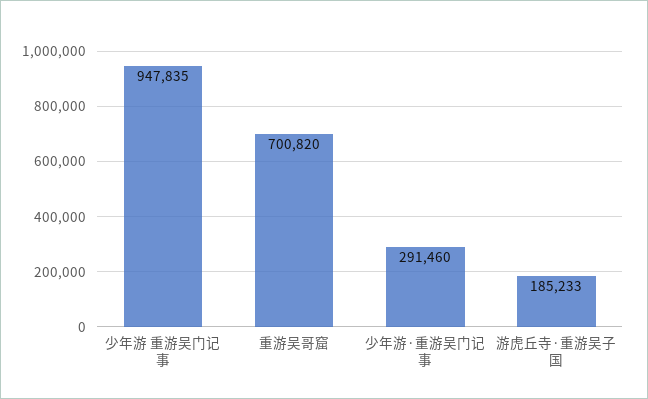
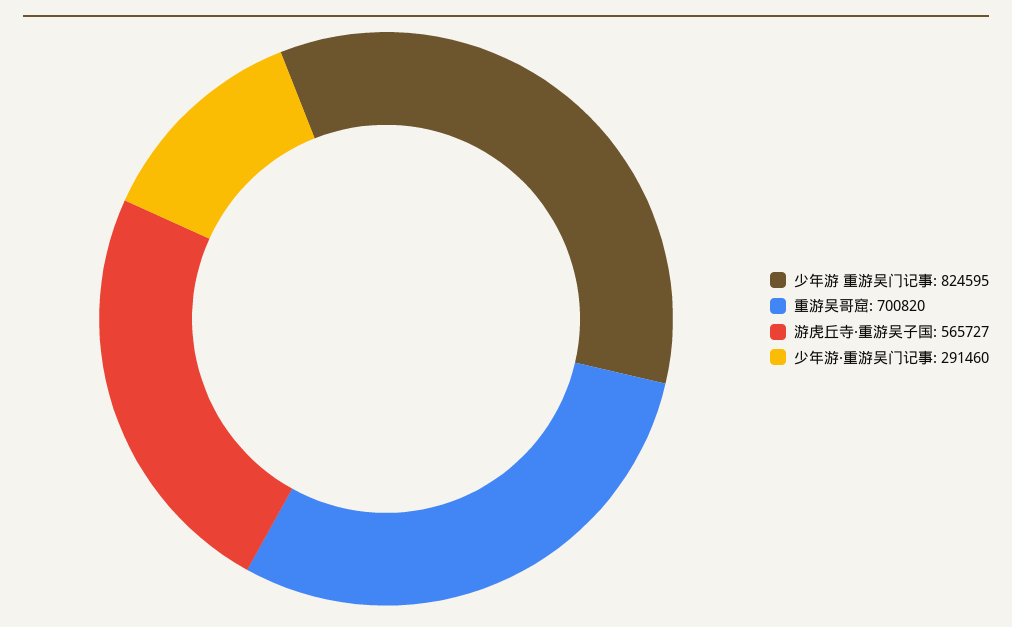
  {
-   "少年游 重游吴门记事": 947835,
+   "少年游 重游吴门记事": 824595,
    "重游吴哥窟": 700820,
    "少年游·重游吴门记事": 291460,
-   "游虎丘寺·重游吴子国": 185233
+   "游虎丘寺·重游吴子国": 565727
  }

